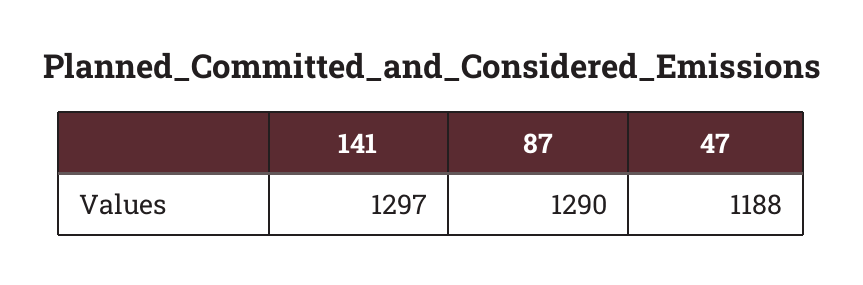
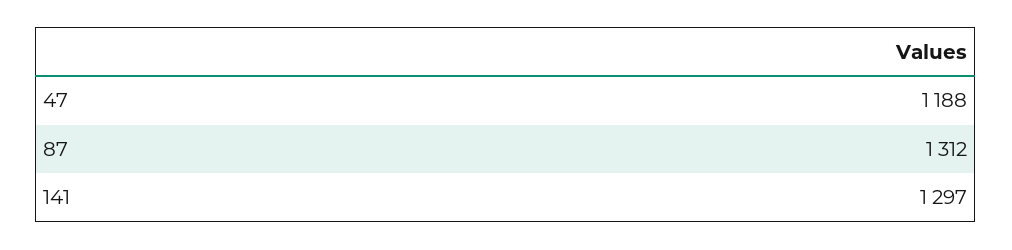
  {
    "141": 1297,
-   "87": 1290,
+   "87": 1312,
    "47": 1188
  }

